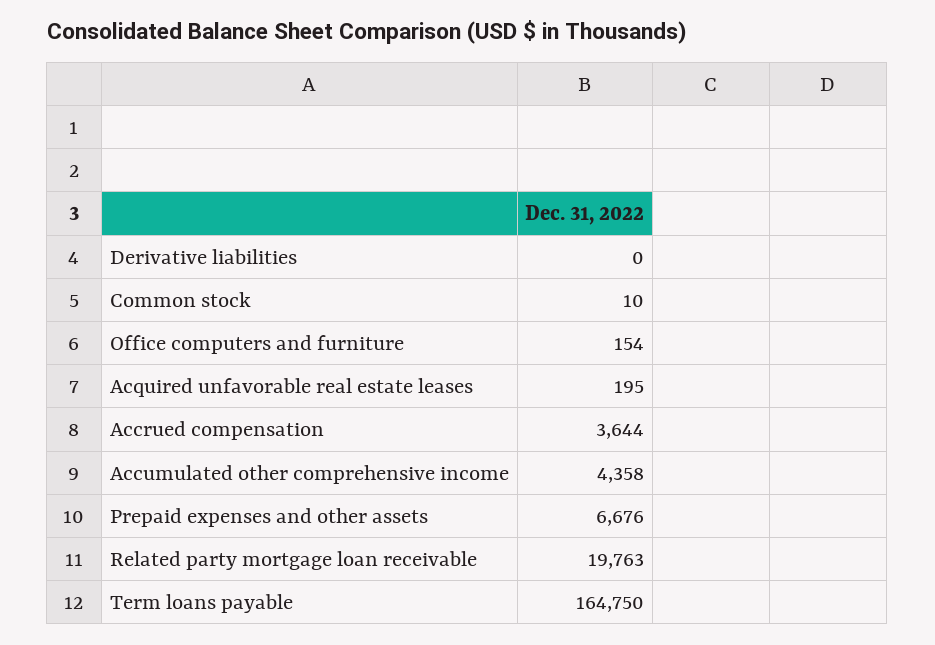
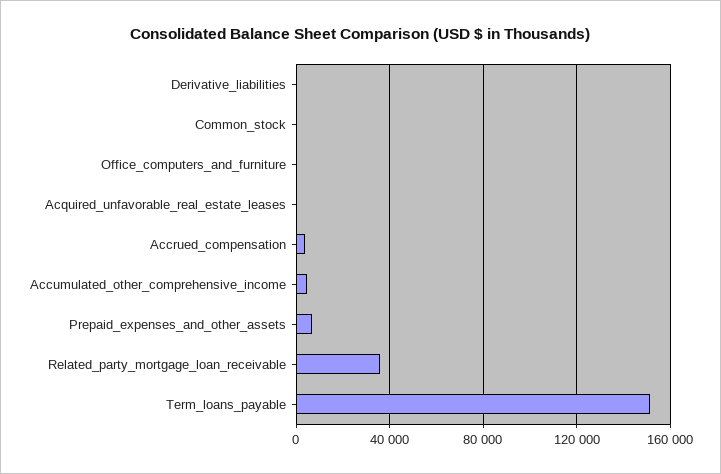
  {
    "Derivative liabilities": 0,
    "Common stock": 10,
    "Office computers and furniture": 154,
    "Acquired unfavorable real estate leases": 195,
    "Accrued compensation": 3644,
    "Accumulated other comprehensive income": 4358,
    "Prepaid expenses and other assets": 6676,
-   "Related party mortgage loan receivable": 19763,
+   "Related party mortgage loan receivable": 35000,
-   "Term loans payable": 164750
+   "Term loans payable": 150000
  }

